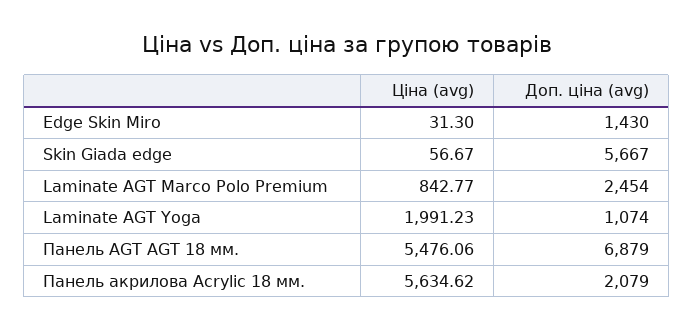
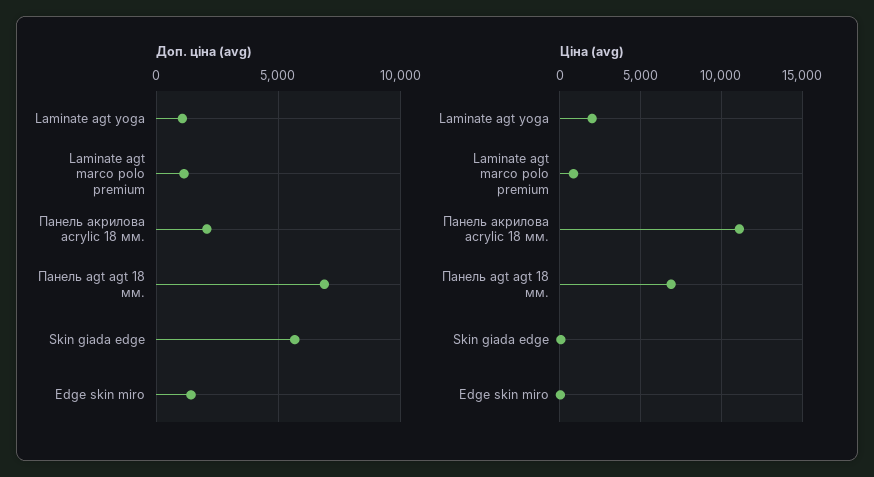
  {
    "Ціна (avg)": {
      "Edge Skin Miro": 31.3,
      "Skin Giada edge": 56.67,
      "Laminate AGT Marco Polo Premium": 842.77,
      "Laminate AGT Yoga": 1991.23,
-     "Панель AGT AGT 18 мм.": 5476.06,
+     "Панель AGT AGT 18 мм.": 7000,
-     "Панель акрилова Acrylic 18 мм.": 5634.62
+     "Панель акрилова Acrylic 18 мм.": 11000
    },
    "Доп. ціна (avg)": {
      "Edge Skin Miro": 1430,
      "Skin Giada edge": 5667,
-     "Laminate AGT Marco Polo Premium": 2454,
+     "Laminate AGT Marco Polo Premium": 1000,
      "Laminate AGT Yoga": 1074,
      "Панель AGT AGT 18 мм.": 6879,
      "Панель акрилова Acrylic 18 мм.": 2079
    }
  }

